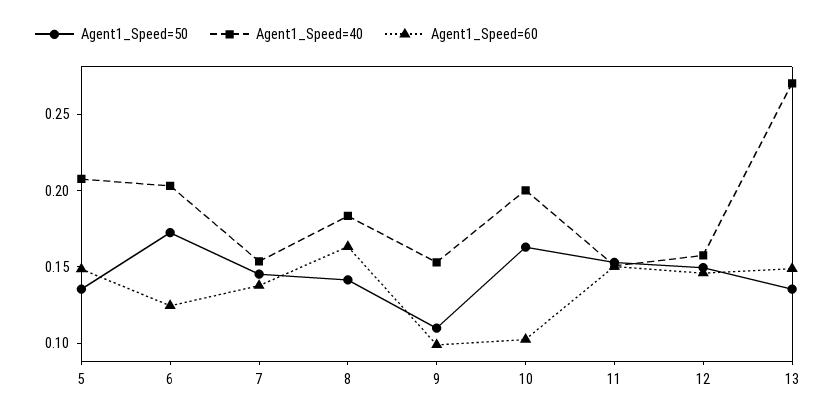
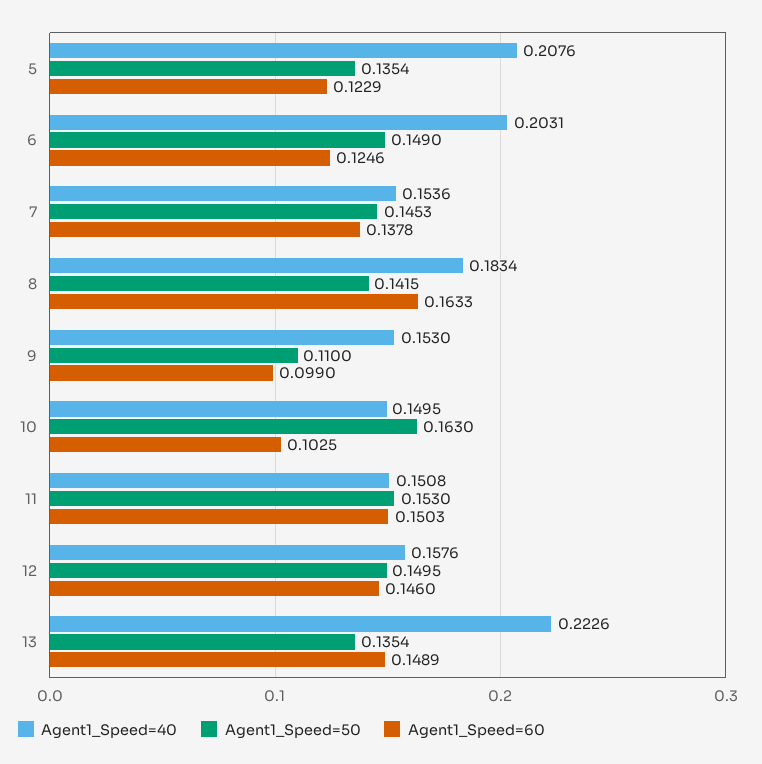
  {
    "Agent1_Speed=50": {
      "5": 0.1354,
-     "6": 0.17,
+     "6": 0.149,
      "7": 0.1453,
      "8": 0.1415,
      "9": 0.11,
      "10": 0.163,
      "11": 0.153,
      "12": 0.1495,
      "13": 0.1354
    },
    "Agent1_Speed=40": {
      "5": 0.2076,
      "6": 0.2031,
      "7": 0.1536,
      "8": 0.1834,
      "9": 0.153,
-     "10": 0.2,
+     "10": 0.1495,
      "11": 0.1508,
      "12": 0.1576,
-     "13": 0.27
+     "13": 0.2226
    },
    "Agent1_Speed=60": {
-     "5": 0.15,
+     "5": 0.1229,
      "6": 0.1246,
      "7": 0.1378,
      "8": 0.1633,
      "9": 0.099,
      "10": 0.1025,
      "11": 0.1503,
      "12": 0.146,
      "13": 0.1489
    }
  }

